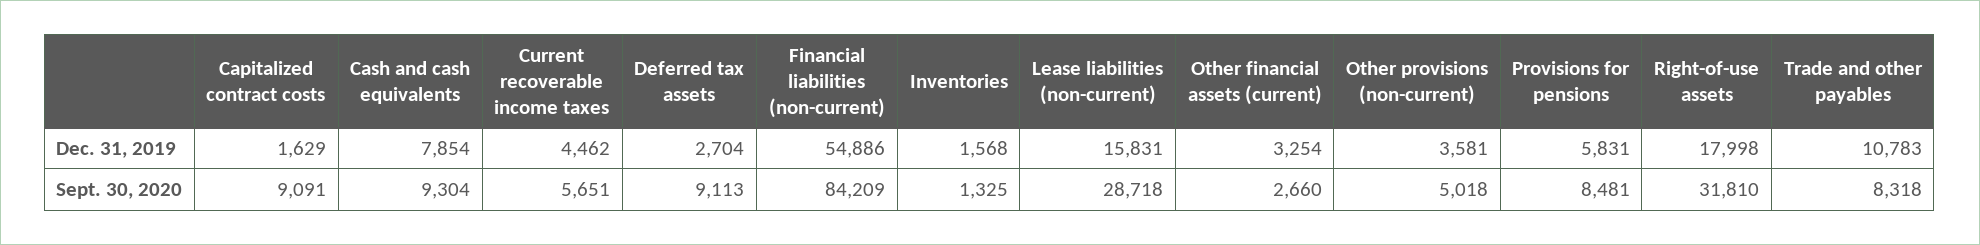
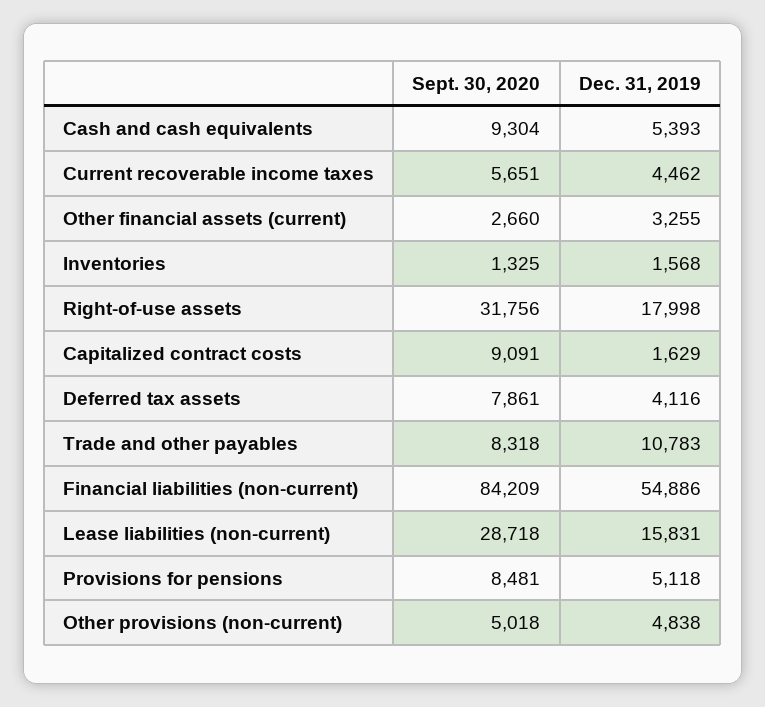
  {
    "Capitalized contract costs": {
      "Dec. 31, 2019": 1629,
      "Sept. 30, 2020": 9091
    },
    "Cash and cash equivalents": {
-     "Dec. 31, 2019": 7854,
+     "Dec. 31, 2019": 5393,
      "Sept. 30, 2020": 9304
    },
    "Current recoverable income taxes": {
      "Dec. 31, 2019": 4462,
      "Sept. 30, 2020": 5651
    },
    "Deferred tax assets": {
-     "Dec. 31, 2019": 2704,
+     "Dec. 31, 2019": 4116,
-     "Sept. 30, 2020": 9113
+     "Sept. 30, 2020": 7861
    },
    "Financial liabilities (non-current)": {
      "Dec. 31, 2019": 54886,
      "Sept. 30, 2020": 84209
    },
    "Inventories": {
      "Dec. 31, 2019": 1568,
      "Sept. 30, 2020": 1325
    },
    "Lease liabilities (non-current)": {
      "Dec. 31, 2019": 15831,
      "Sept. 30, 2020": 28718
    },
    "Other financial assets (current)": {
-     "Dec. 31, 2019": 3254,
+     "Dec. 31, 2019": 3255,
      "Sept. 30, 2020": 2660
    },
    "Other provisions (non-current)": {
-     "Dec. 31, 2019": 3581,
+     "Dec. 31, 2019": 4838,
      "Sept. 30, 2020": 5018
    },
    "Provisions for pensions": {
-     "Dec. 31, 2019": 5831,
+     "Dec. 31, 2019": 5118,
      "Sept. 30, 2020": 8481
    },
    "Right-of-use assets": {
      "Dec. 31, 2019": 17998,
-     "Sept. 30, 2020": 31810
+     "Sept. 30, 2020": 31756
    },
    "Trade and other payables": {
      "Dec. 31, 2019": 10783,
      "Sept. 30, 2020": 8318
    }
  }

